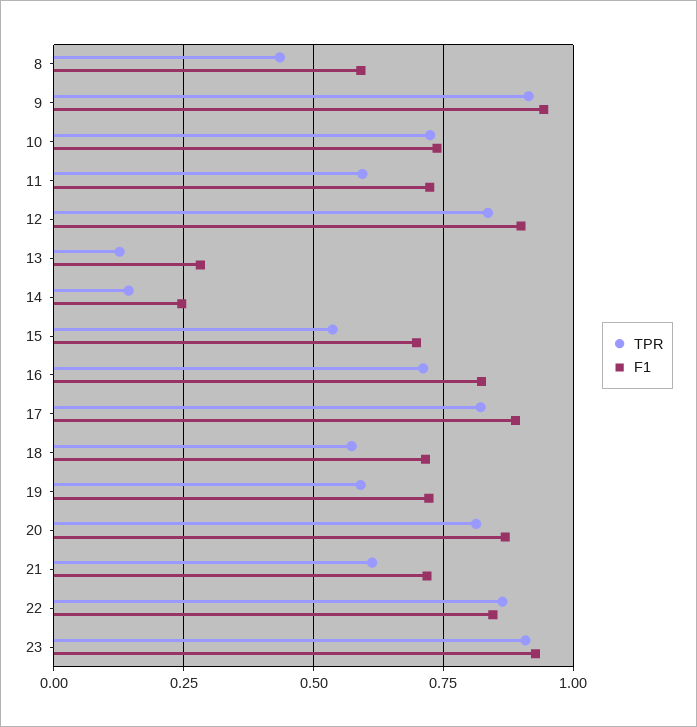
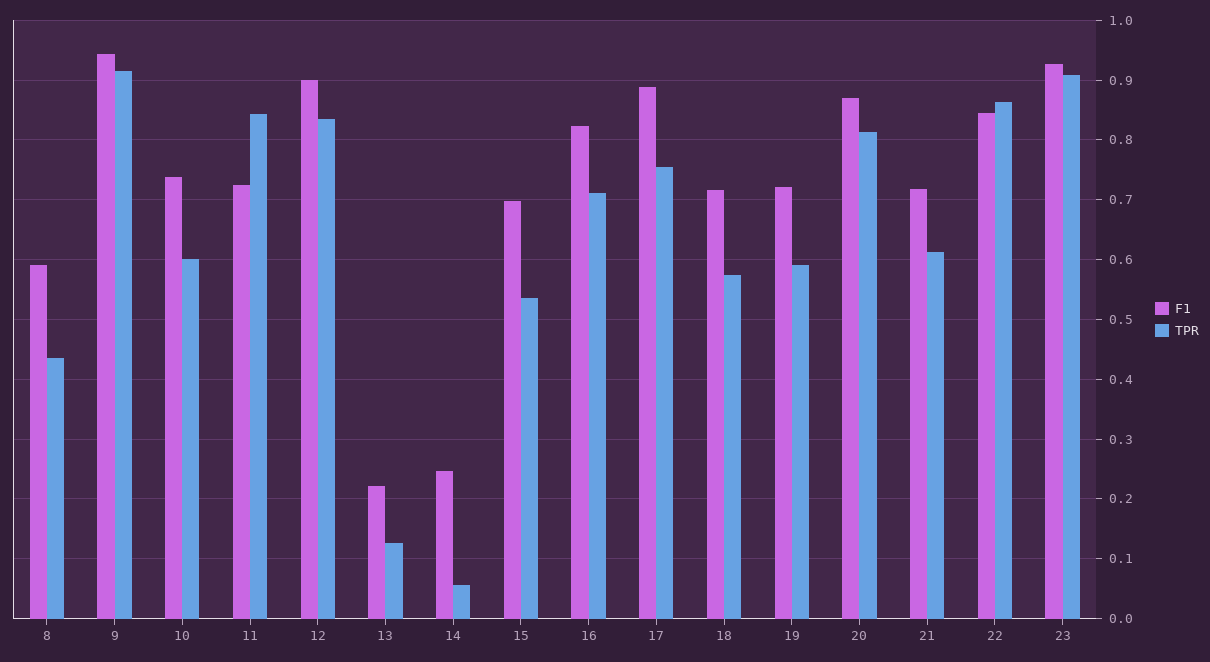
  {
    "TPR": {
      "8": 0.44,
      "9": 0.92,
-     "10": 0.725,
+     "10": 0.6,
-     "11": 0.6,
+     "11": 0.84,
      "12": 0.84,
      "13": 0.12,
-     "14": 0.15,
+     "14": 0.06,
      "15": 0.54,
      "16": 0.72,
-     "17": 0.825,
+     "17": 0.76,
      "18": 0.58,
      "19": 0.6,
      "20": 0.82,
      "21": 0.62,
      "22": 0.86,
      "23": 0.9
    },
    "F1": {
      "8": 0.6,
      "9": 0.94,
      "10": 0.74,
      "11": 0.72,
      "12": 0.9,
-     "13": 0.275,
+     "13": 0.22,
      "14": 0.24,
      "15": 0.7,
      "16": 0.82,
      "17": 0.88,
      "18": 0.72,
      "19": 0.72,
      "20": 0.86,
      "21": 0.72,
      "22": 0.84,
      "23": 0.92
    }
  }

